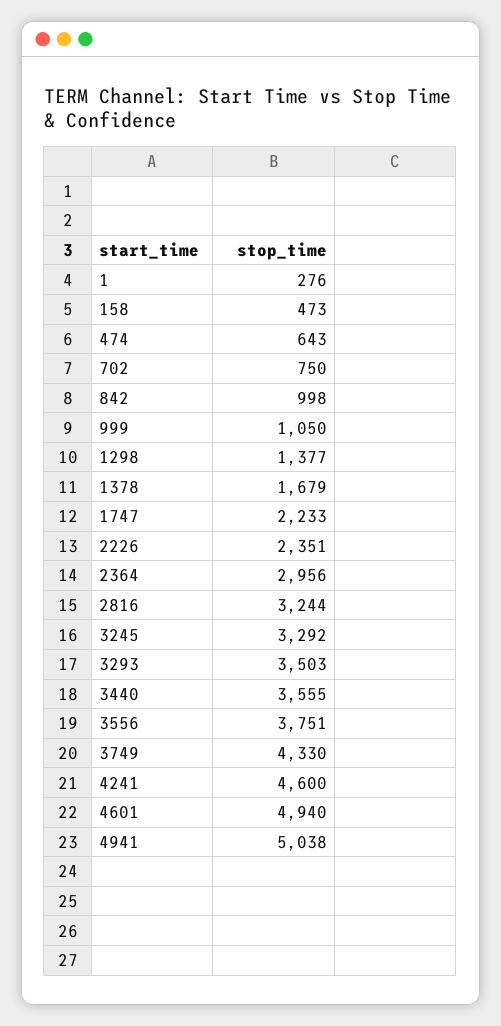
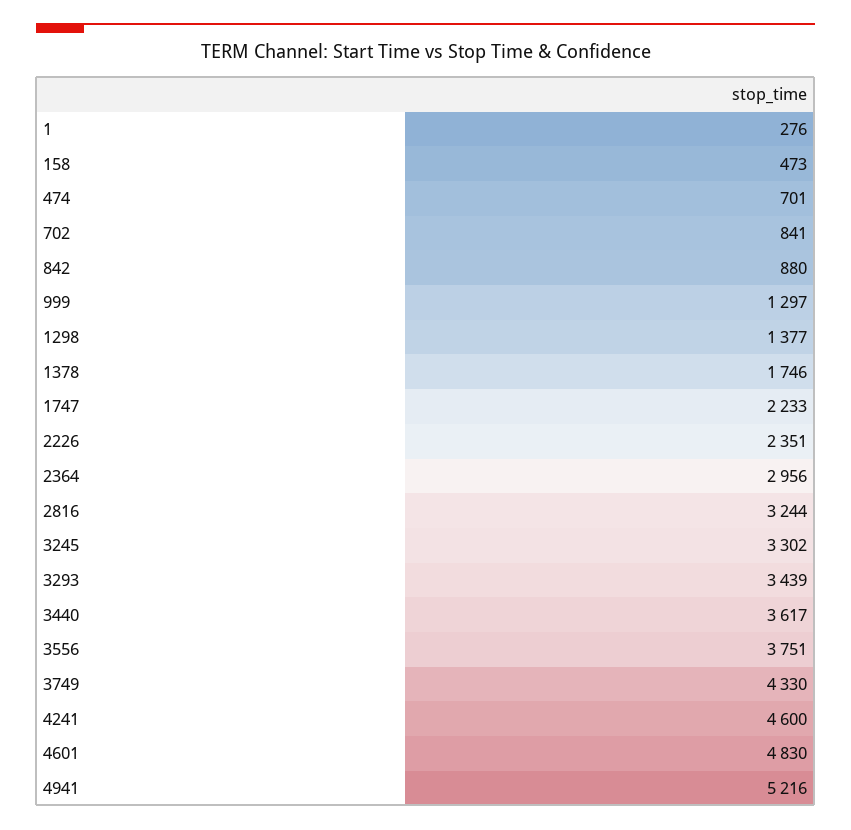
  {
    "1": 276,
    "158": 473,
-   "474": 643,
+   "474": 701,
-   "702": 750,
+   "702": 841,
-   "842": 998,
+   "842": 880,
-   "999": 1050,
+   "999": 1297,
    "1298": 1377,
-   "1378": 1679,
+   "1378": 1746,
    "1747": 2233,
    "2226": 2351,
    "2364": 2956,
    "2816": 3244,
-   "3245": 3292,
+   "3245": 3302,
-   "3293": 3503,
+   "3293": 3439,
-   "3440": 3555,
+   "3440": 3617,
    "3556": 3751,
    "3749": 4330,
    "4241": 4600,
-   "4601": 4940,
+   "4601": 4830,
-   "4941": 5038
+   "4941": 5216
  }

